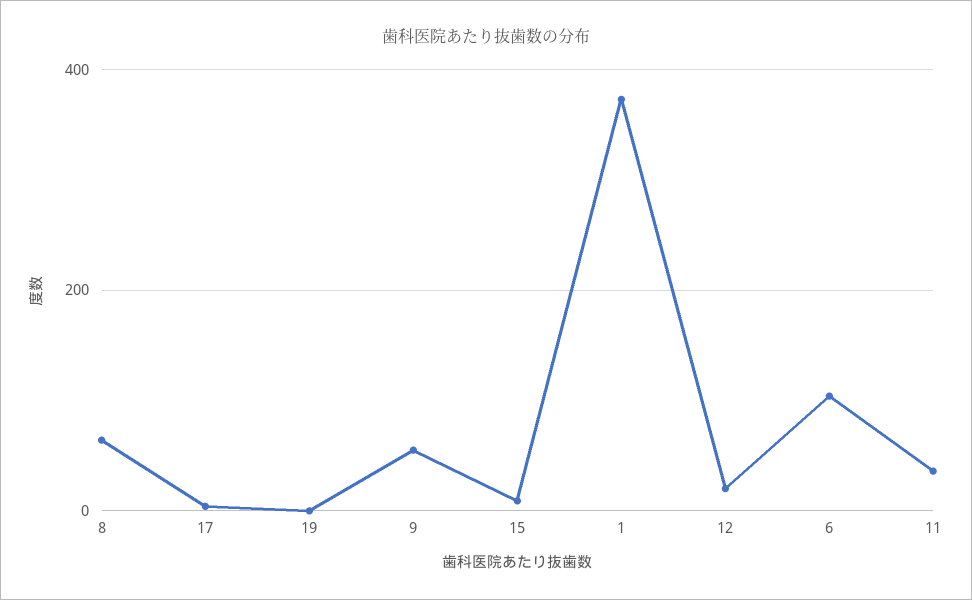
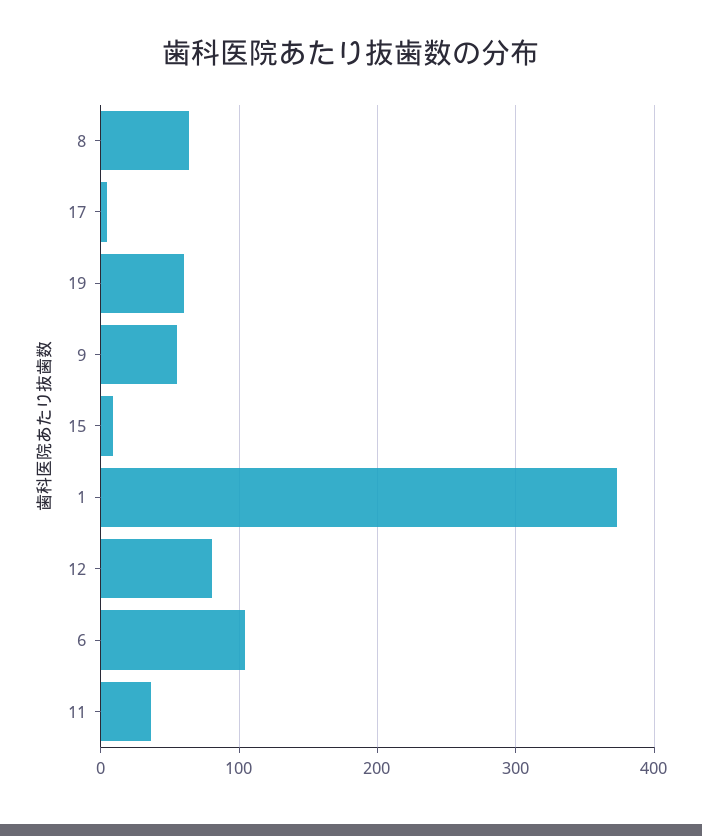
  {
    "8": 60,
    "17": 0,
-   "19": 0,
+   "19": 60,
    "9": 60,
    "15": 10,
    "1": 370,
-   "12": 20,
+   "12": 80,
    "6": 100,
    "11": 40
  }

